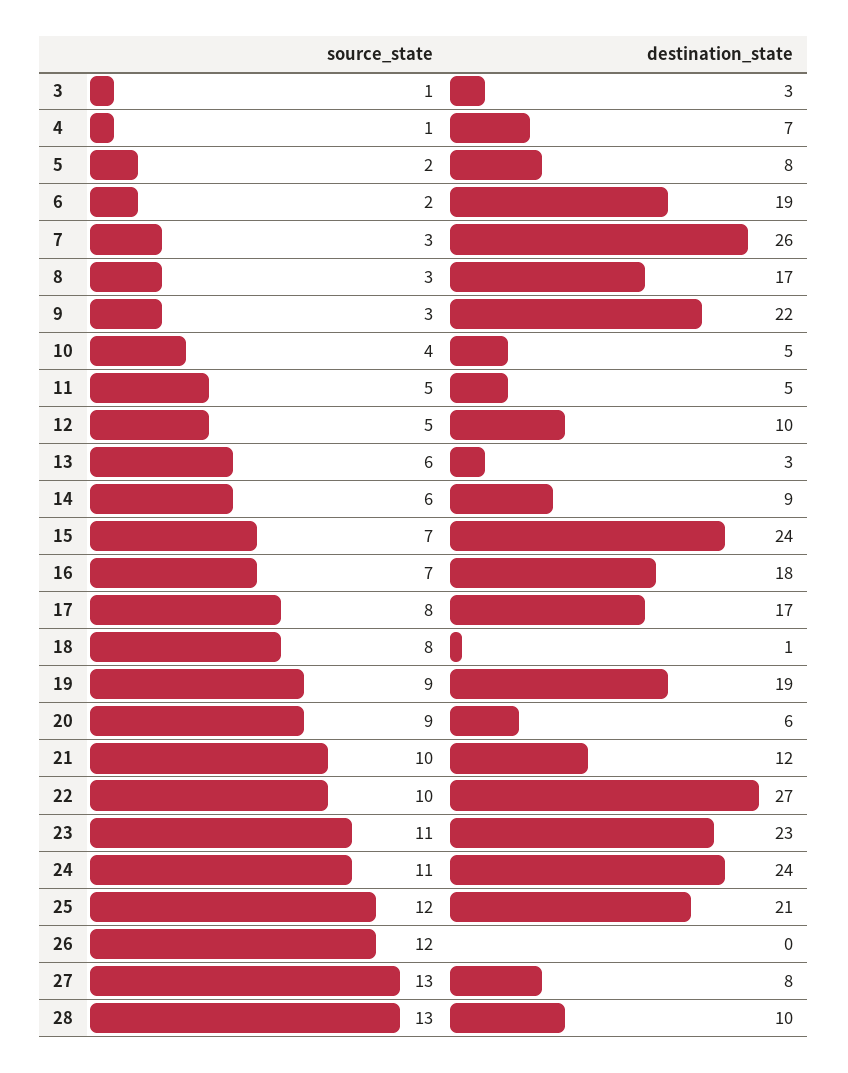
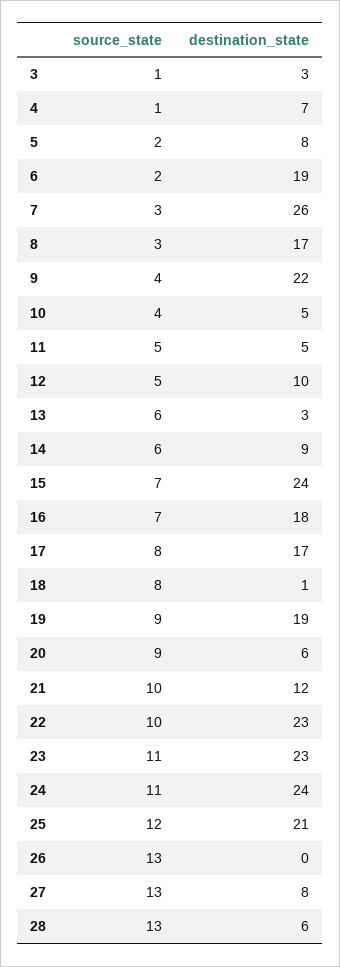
  {
    "source_state": {
      "3": 1,
      "4": 1,
      "5": 2,
      "6": 2,
      "7": 3,
      "8": 3,
-     "9": 3,
+     "9": 4,
      "10": 4,
      "11": 5,
      "12": 5,
      "13": 6,
      "14": 6,
      "15": 7,
      "16": 7,
      "17": 8,
      "18": 8,
      "19": 9,
      "20": 9,
      "21": 10,
      "22": 10,
      "23": 11,
      "24": 11,
      "25": 12,
-     "26": 12,
+     "26": 13,
      "27": 13,
      "28": 13
    },
    "destination_state": {
      "3": 3,
      "4": 7,
      "5": 8,
      "6": 19,
      "7": 26,
      "8": 17,
      "9": 22,
      "10": 5,
      "11": 5,
      "12": 10,
      "13": 3,
      "14": 9,
      "15": 24,
      "16": 18,
      "17": 17,
      "18": 1,
      "19": 19,
      "20": 6,
      "21": 12,
-     "22": 27,
+     "22": 23,
      "23": 23,
      "24": 24,
      "25": 21,
      "26": 0,
      "27": 8,
-     "28": 10
+     "28": 6
    }
  }

